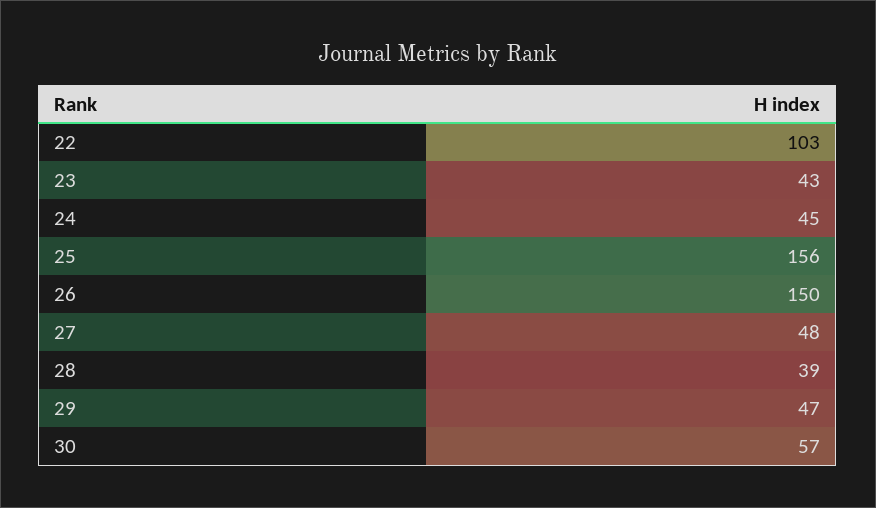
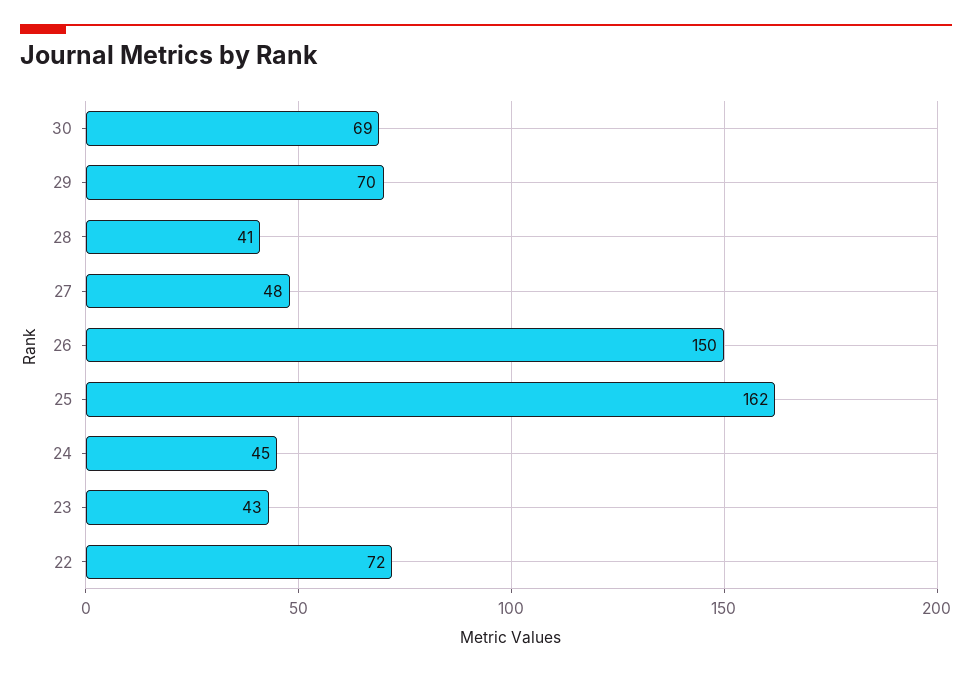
  {
-   "22": 103,
+   "22": 72,
    "23": 43,
    "24": 45,
-   "25": 156,
+   "25": 162,
    "26": 150,
    "27": 48,
-   "28": 39,
+   "28": 41,
-   "29": 47,
+   "29": 70,
-   "30": 57
+   "30": 69
  }

